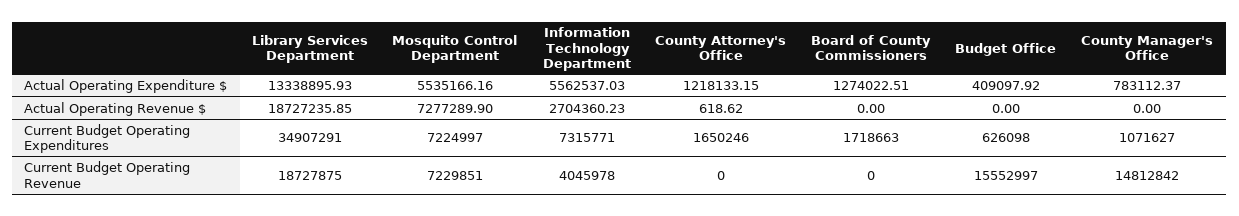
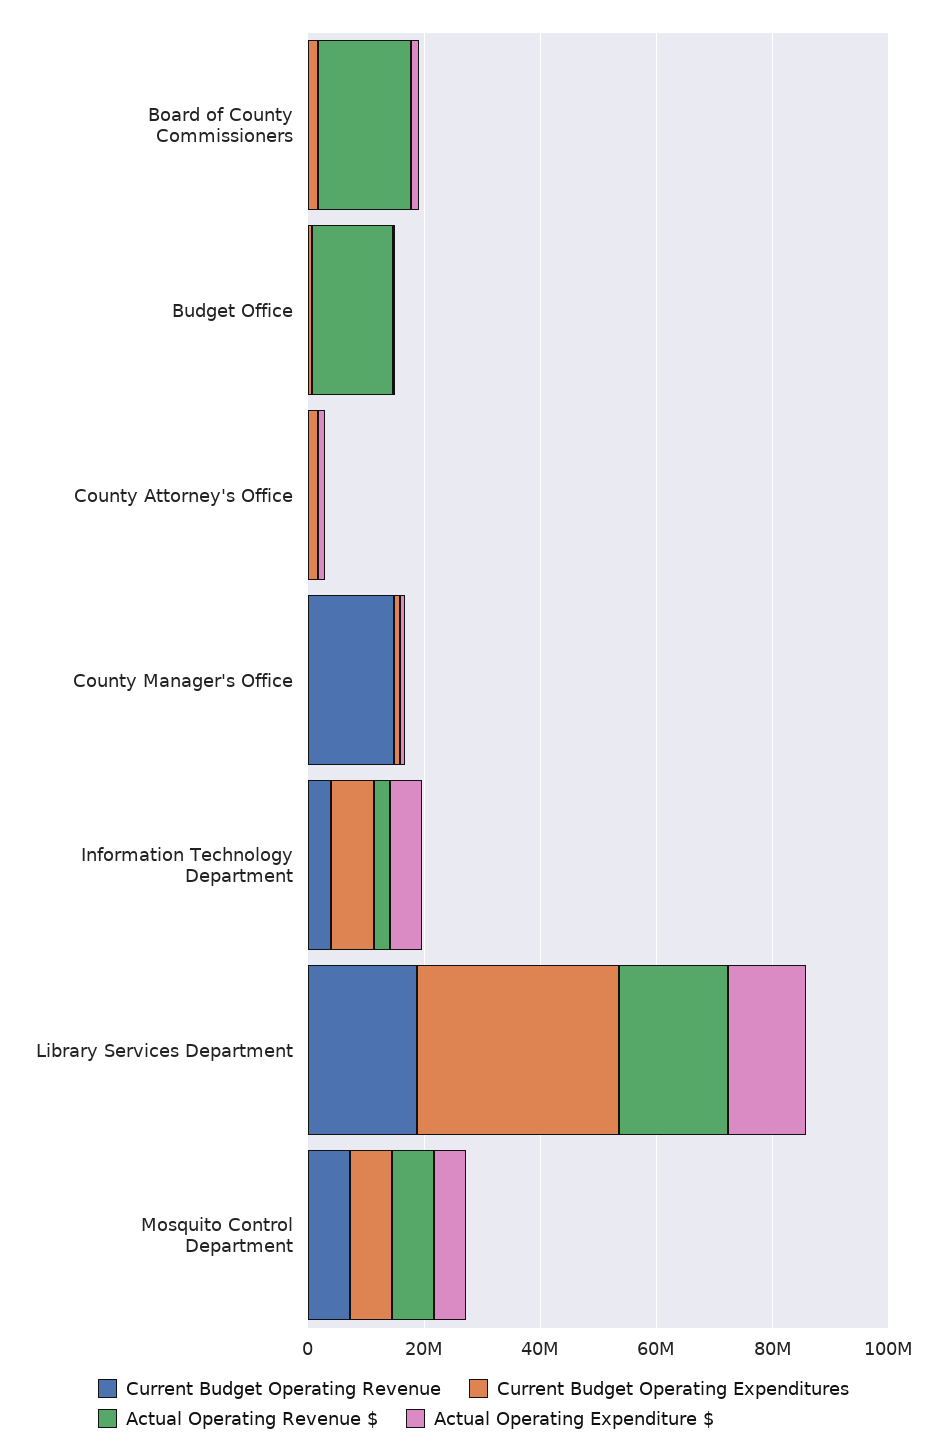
  {
    "Actual Operating Expenditure $": {
      "Library Services Department": 13338895.93,
      "Mosquito Control Department": 5535166.16,
      "Information Technology Department": 5562537.03,
      "County Attorney's Office": 1218133.15,
      "Board of County Commissioners": 1274022.51,
      "Budget Office": 409097.92,
      "County Manager's Office": 783112.37
    },
    "Actual Operating Revenue $": {
      "Library Services Department": 18727235.85,
      "Mosquito Control Department": 7277289.9,
      "Information Technology Department": 2704360.23,
      "County Attorney's Office": 618.62,
-     "Board of County Commissioners": 0,
+     "Board of County Commissioners": 15000000,
-     "Budget Office": 0,
+     "Budget Office": 15000000,
      "County Manager's Office": 0
    },
    "Current Budget Operating Expenditures": {
      "Library Services Department": 34907291,
      "Mosquito Control Department": 7224997,
      "Information Technology Department": 7315771,
      "County Attorney's Office": 1650246,
      "Board of County Commissioners": 1718663,
      "Budget Office": 626098,
      "County Manager's Office": 1071627
    },
    "Current Budget Operating Revenue": {
      "Library Services Department": 18727875,
      "Mosquito Control Department": 7229851,
      "Information Technology Department": 4045978,
      "County Attorney's Office": 0,
      "Board of County Commissioners": 0,
-     "Budget Office": 15552997,
+     "Budget Office": 0,
      "County Manager's Office": 14812842
    }
  }

